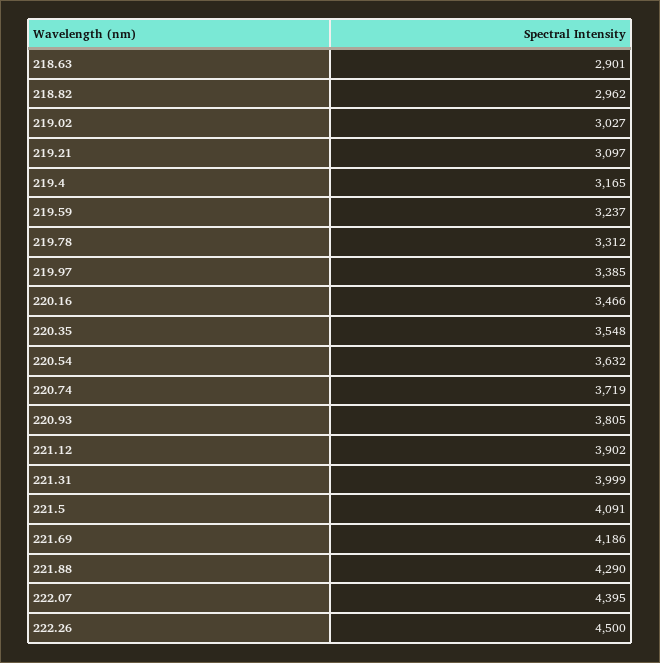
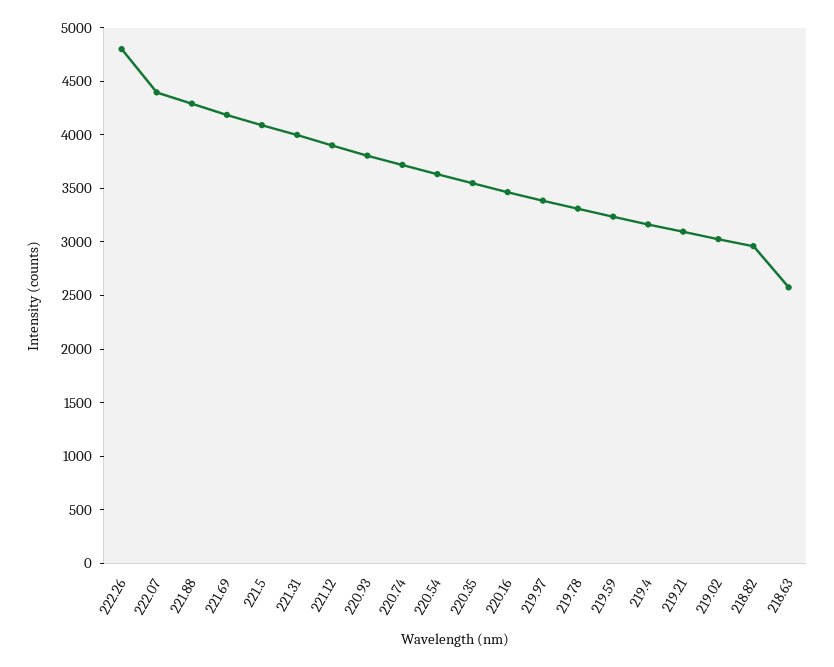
  {
-   "218.63": 2901,
+   "218.63": 2600,
    "218.82": 2962,
    "219.02": 3027,
    "219.21": 3097,
    "219.4": 3165,
    "219.59": 3237,
    "219.78": 3312,
    "219.97": 3385,
    "220.16": 3466,
    "220.35": 3548,
    "220.54": 3632,
    "220.74": 3719,
    "220.93": 3805,
    "221.12": 3902,
    "221.31": 3999,
    "221.5": 4091,
    "221.69": 4186,
    "221.88": 4290,
    "222.07": 4395,
-   "222.26": 4500
+   "222.26": 4800
  }

